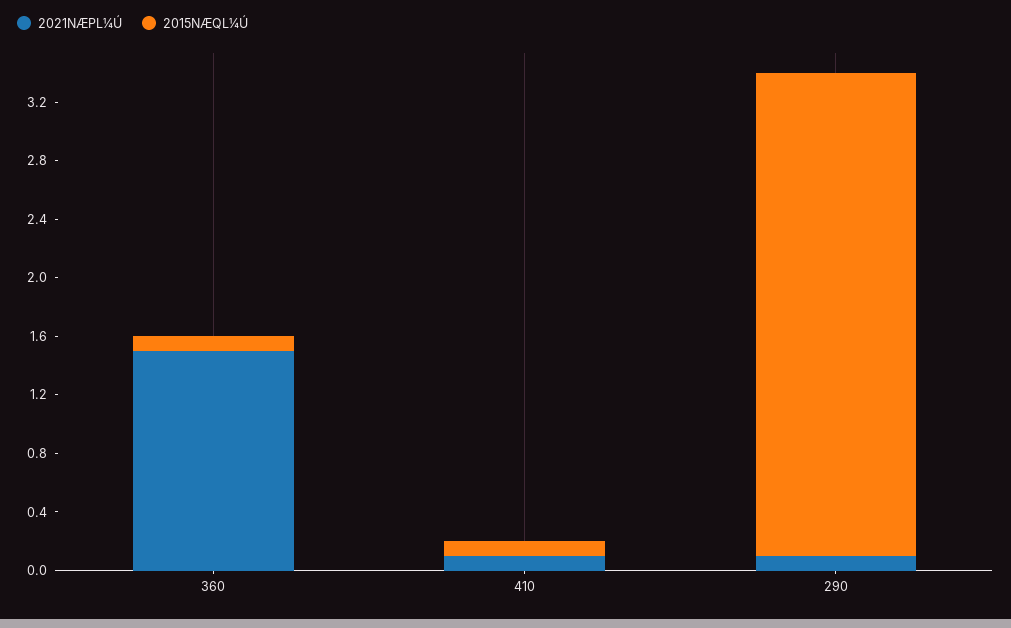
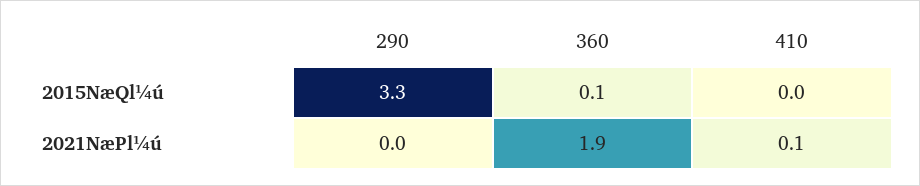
  {
    "2021NÆPL¼Ú": {
-     "360": 1.5,
+     "360": 1.9,
      "410": 0.1,
-     "290": 0.1
+     "290": 0
    },
    "2015NÆQL¼Ú": {
      "360": 0.1,
-     "410": 0.1,
+     "410": 0,
      "290": 3.3
    }
  }

